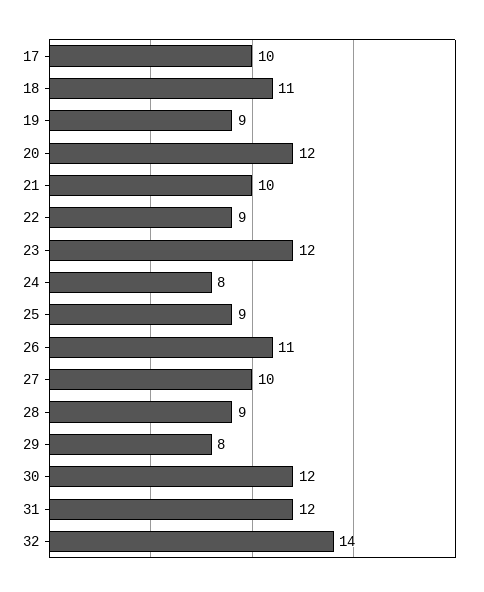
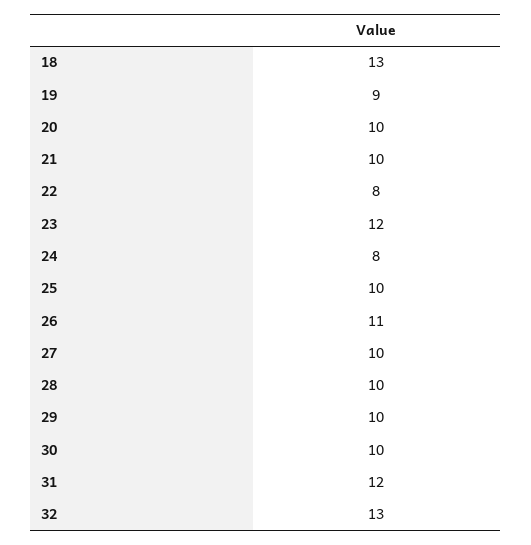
  {
-   "17": 10,
-   "18": 11,
+   "18": 13,
    "19": 9,
-   "20": 12,
+   "20": 10,
    "21": 10,
-   "22": 9,
+   "22": 8,
    "23": 12,
    "24": 8,
-   "25": 9,
+   "25": 10,
    "26": 11,
    "27": 10,
-   "28": 9,
+   "28": 10,
-   "29": 8,
+   "29": 10,
-   "30": 12,
+   "30": 10,
    "31": 12,
-   "32": 14
+   "32": 13
  }

